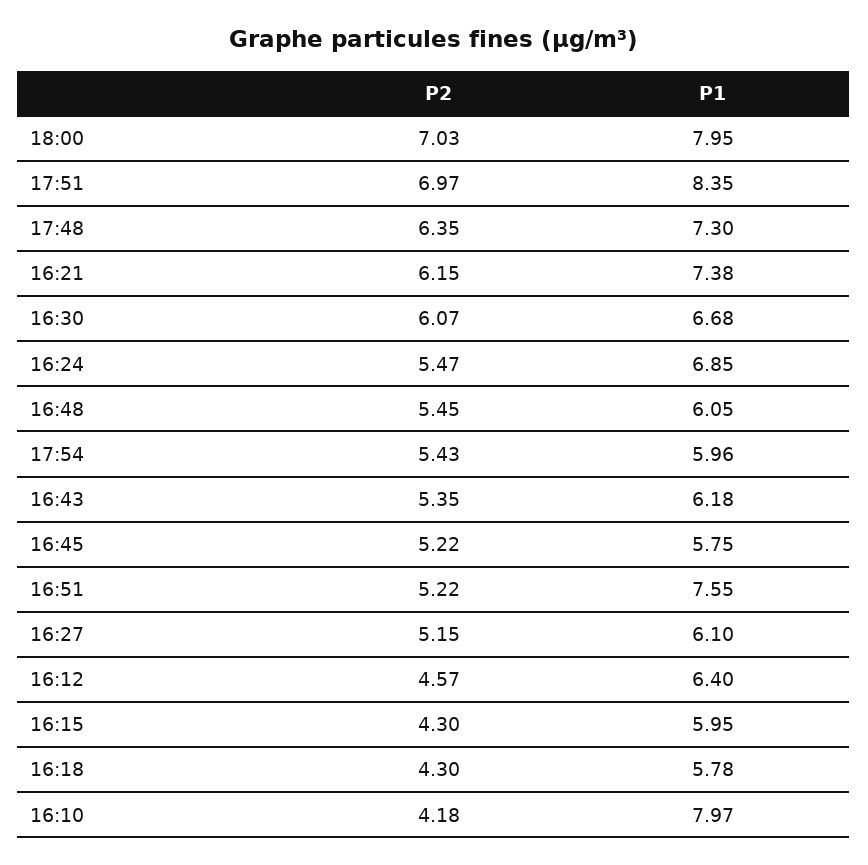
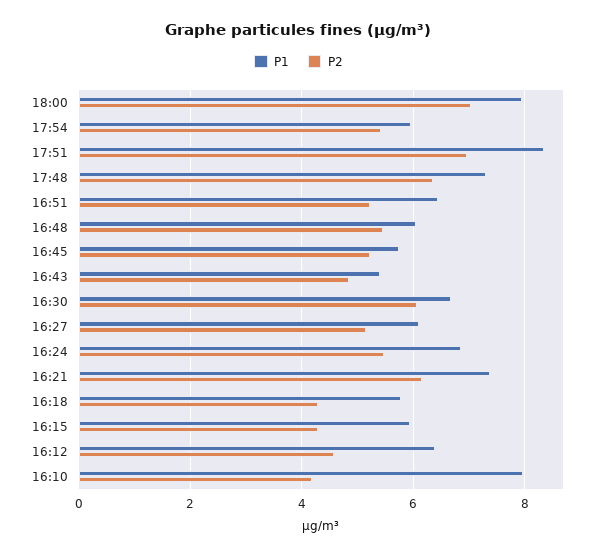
  {
    "P2": {
      "18:00": 7.03,
      "17:51": 6.97,
      "17:48": 6.35,
      "16:21": 6.15,
      "16:30": 6.07,
      "16:24": 5.47,
      "16:48": 5.45,
      "17:54": 5.43,
-     "16:43": 5.35,
+     "16:43": 4.8,
      "16:45": 5.22,
      "16:51": 5.22,
      "16:27": 5.15,
      "16:12": 4.57,
      "16:15": 4.3,
      "16:18": 4.3,
      "16:10": 4.18
    },
    "P1": {
      "18:00": 7.95,
      "17:51": 8.35,
      "17:48": 7.3,
      "16:21": 7.38,
      "16:30": 6.68,
      "16:24": 6.85,
      "16:48": 6.05,
      "17:54": 5.96,
-     "16:43": 6.18,
+     "16:43": 5.4,
      "16:45": 5.75,
-     "16:51": 7.55,
+     "16:51": 6.4,
      "16:27": 6.1,
      "16:12": 6.4,
      "16:15": 5.95,
      "16:18": 5.78,
      "16:10": 7.97
    }
  }

